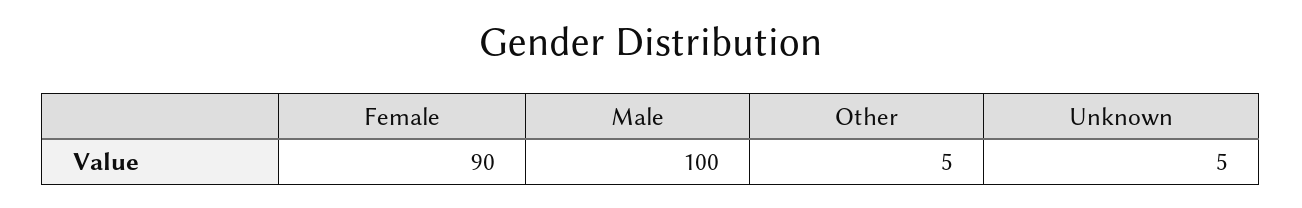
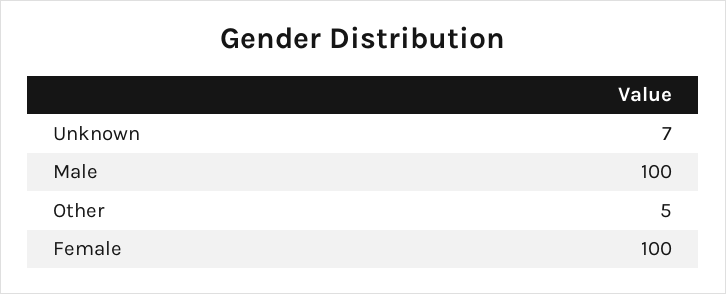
  {
-   "Female": 90,
+   "Female": 100,
    "Male": 100,
    "Other": 5,
-   "Unknown": 5
+   "Unknown": 7
  }

